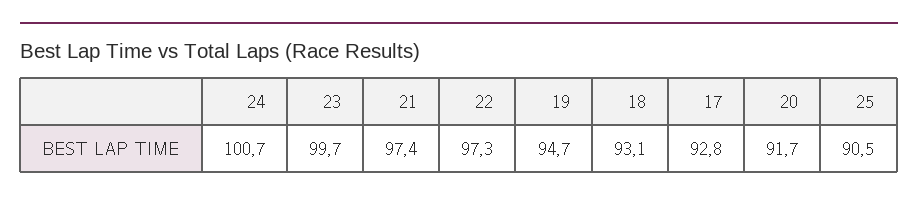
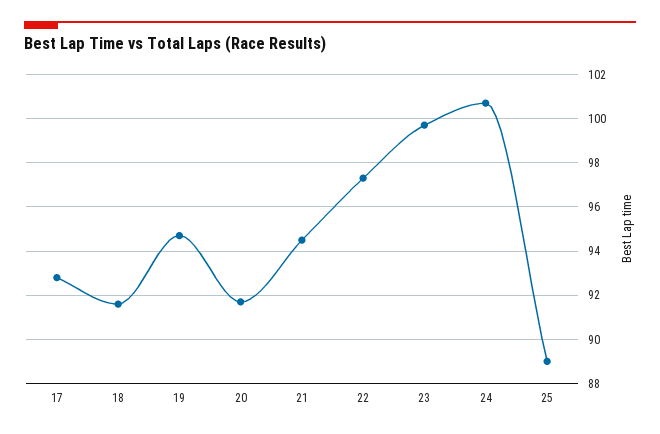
  {
    "24": 100.7,
    "23": 99.7,
-   "21": 97.4,
+   "21": 94.5,
    "22": 97.3,
    "19": 94.7,
-   "18": 93.1,
+   "18": 91.5,
    "17": 92.8,
    "20": 91.7,
-   "25": 90.5
+   "25": 89
  }

